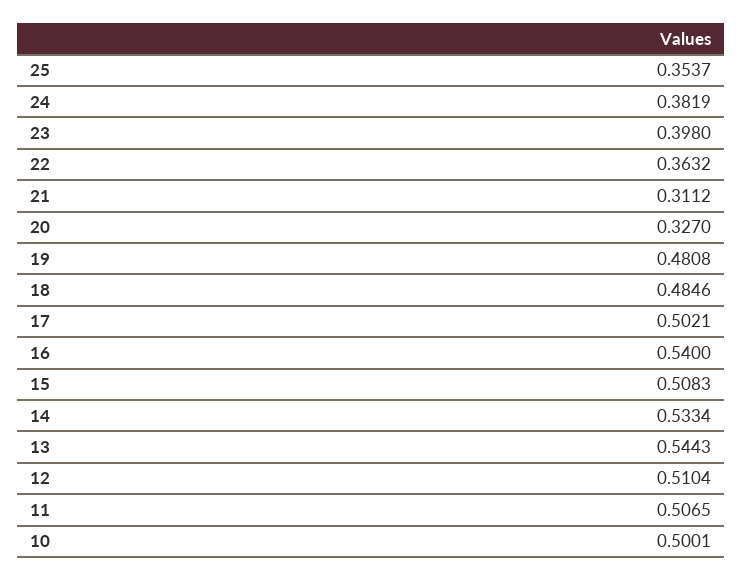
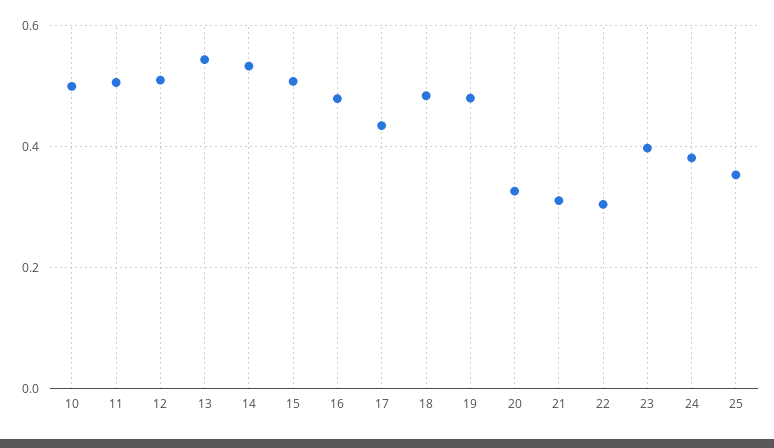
  {
    "25": 0.3537,
    "24": 0.3819,
    "23": 0.398,
-   "22": 0.3632,
+   "22": 0.3,
    "21": 0.3112,
    "20": 0.327,
    "19": 0.4808,
    "18": 0.4846,
-   "17": 0.5021,
+   "17": 0.44,
-   "16": 0.54,
+   "16": 0.48,
    "15": 0.5083,
    "14": 0.5334,
    "13": 0.5443,
    "12": 0.5104,
    "11": 0.5065,
    "10": 0.5001
  }

